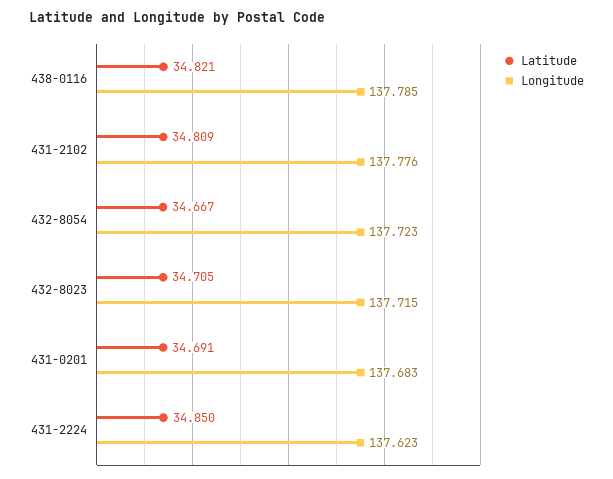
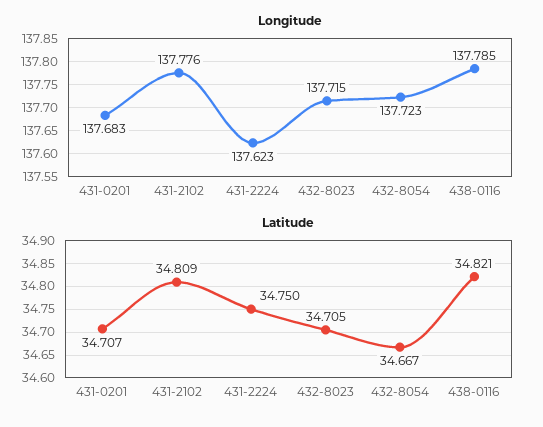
  {
    "Latitude": {
      "438-0116": 34.821,
      "431-2102": 34.809,
      "432-8054": 34.667,
      "432-8023": 34.705,
-     "431-0201": 34.691,
+     "431-0201": 34.707,
-     "431-2224": 34.85
+     "431-2224": 34.75
    },
    "Longitude": {
      "438-0116": 137.785,
      "431-2102": 137.776,
      "432-8054": 137.723,
      "432-8023": 137.715,
      "431-0201": 137.683,
      "431-2224": 137.623
    }
  }

